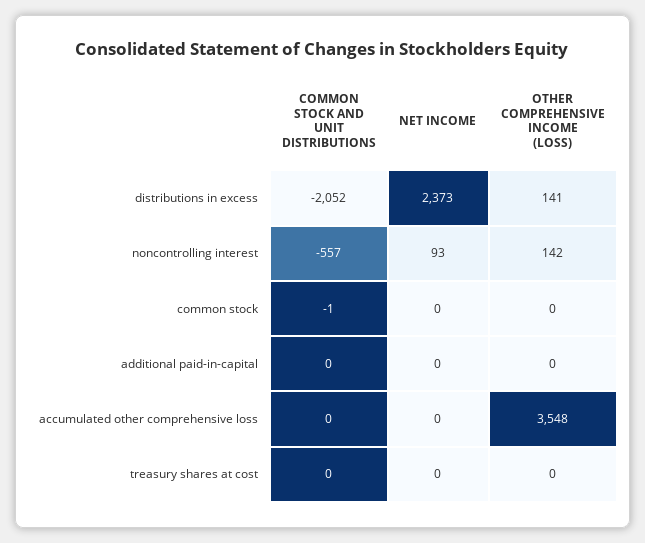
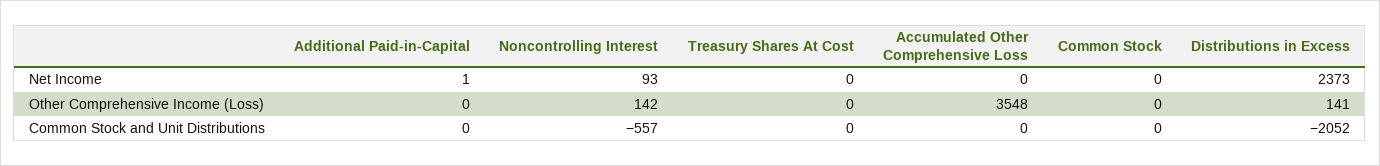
  {
    "COMMON STOCK AND UNIT DISTRIBUTIONS": {
      "distributions in excess": -2052,
      "noncontrolling interest": -557,
-     "common stock": -1,
+     "common stock": 0,
      "additional paid-in-capital": 0,
      "accumulated other comprehensive loss": 0,
      "treasury shares at cost": 0
    },
    "NET INCOME": {
      "distributions in excess": 2373,
      "noncontrolling interest": 93,
      "common stock": 0,
-     "additional paid-in-capital": 0,
+     "additional paid-in-capital": 1,
      "accumulated other comprehensive loss": 0,
      "treasury shares at cost": 0
    },
    "OTHER COMPREHENSIVE INCOME (LOSS)": {
      "distributions in excess": 141,
      "noncontrolling interest": 142,
      "common stock": 0,
      "additional paid-in-capital": 0,
      "accumulated other comprehensive loss": 3548,
      "treasury shares at cost": 0
    }
  }

